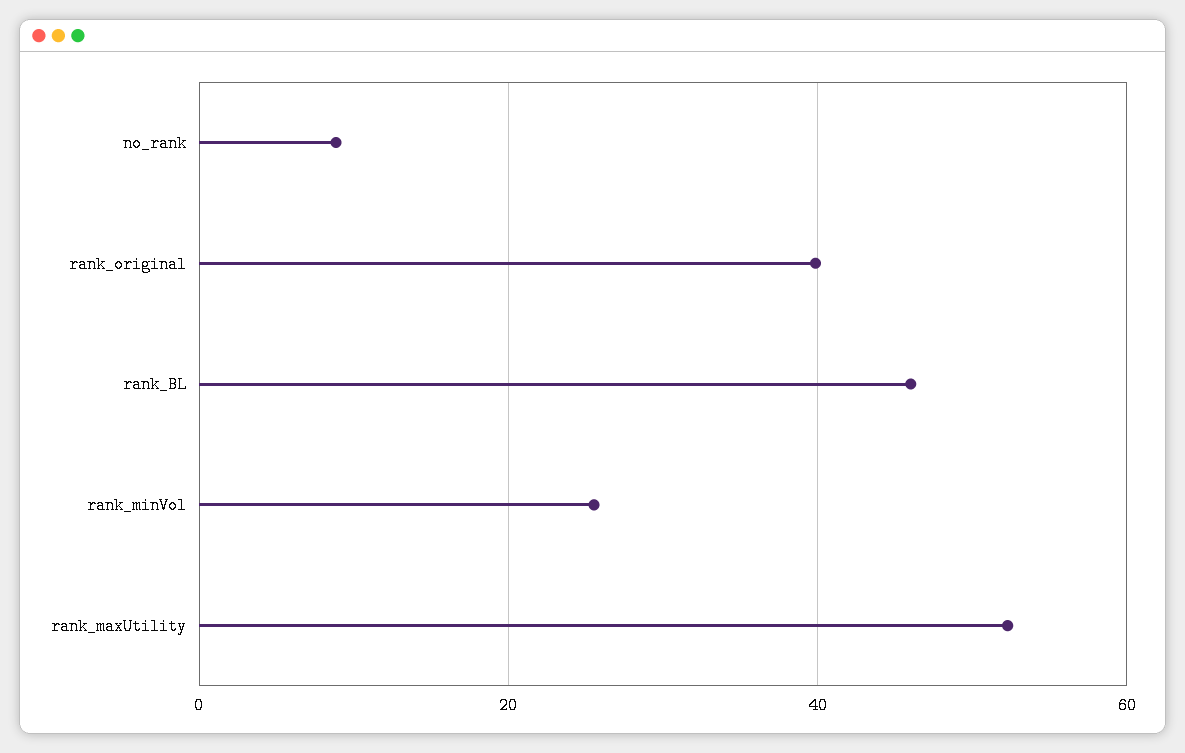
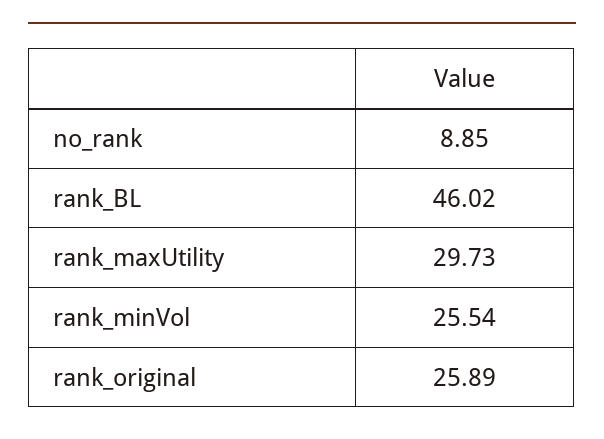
  {
    "no_rank": 8.85,
-   "rank_original": 40,
+   "rank_original": 25.89,
    "rank_BL": 46.02,
    "rank_minVol": 25.54,
-   "rank_maxUtility": 52
+   "rank_maxUtility": 29.73
  }

